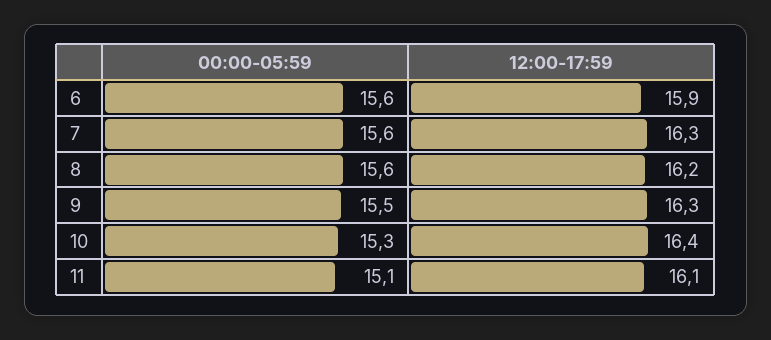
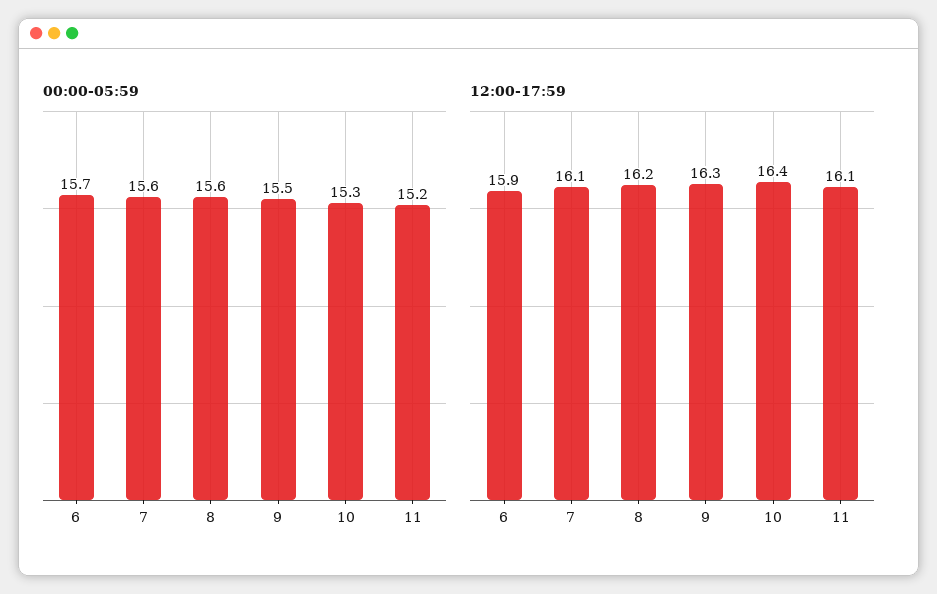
  {
    "00:00-05:59": {
-     "6": 15.6,
+     "6": 15.7,
      "7": 15.6,
      "8": 15.6,
      "9": 15.5,
      "10": 15.3,
-     "11": 15.1
+     "11": 15.2
    },
    "12:00-17:59": {
      "6": 15.9,
-     "7": 16.3,
+     "7": 16.1,
      "8": 16.2,
      "9": 16.3,
      "10": 16.4,
      "11": 16.1
    }
  }

